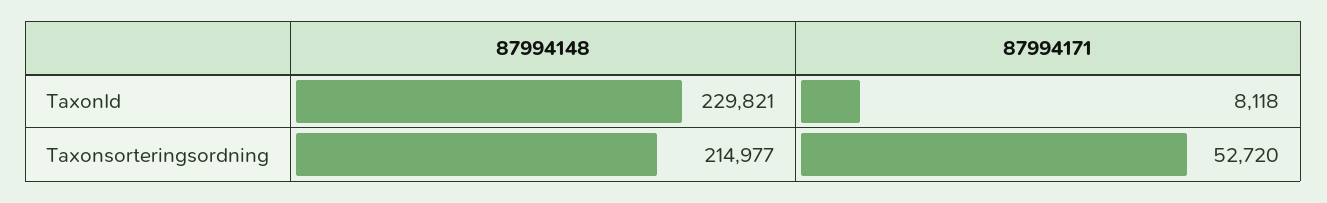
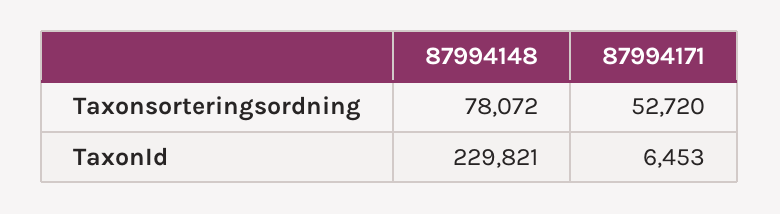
  {
    "87994148": {
      "TaxonId": 229821,
-     "Taxonsorteringsordning": 214977
+     "Taxonsorteringsordning": 78072
    },
    "87994171": {
-     "TaxonId": 8118,
+     "TaxonId": 6453,
      "Taxonsorteringsordning": 52720
    }
  }

